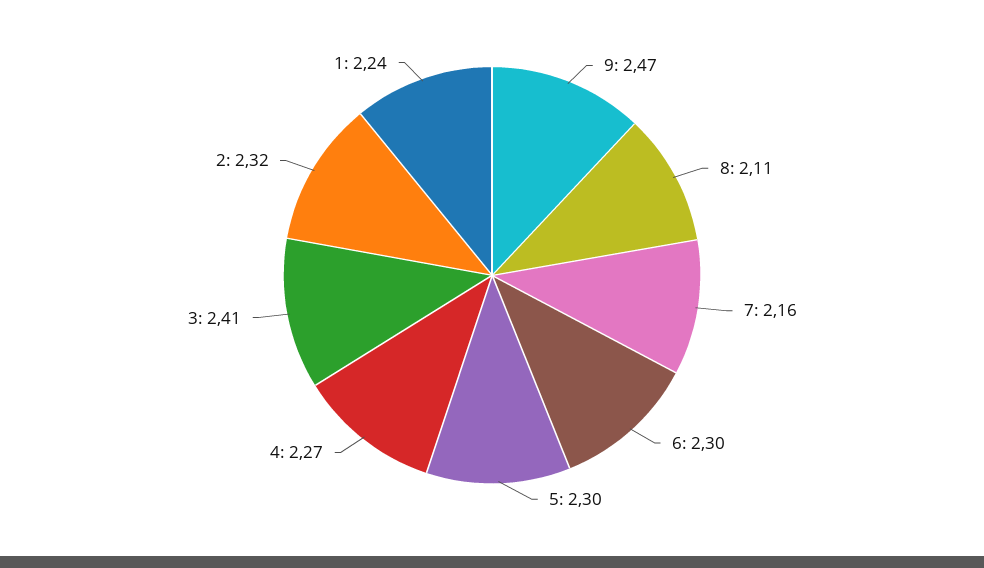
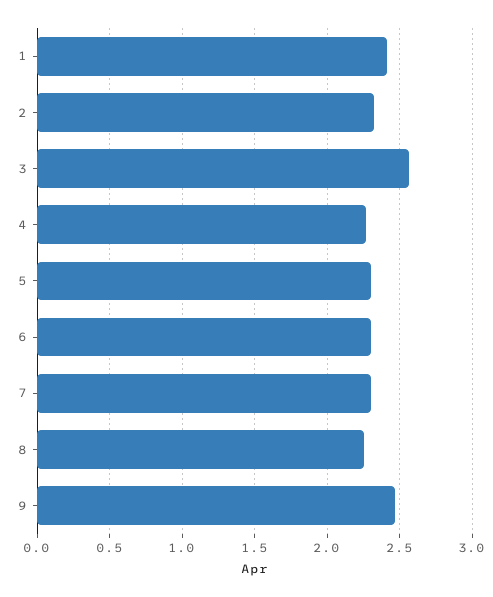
  {
    "9": 2.47,
-   "8": 2.11,
+   "8": 2.25,
-   "7": 2.16,
+   "7": 2.3,
    "6": 2.3,
    "5": 2.3,
    "4": 2.27,
-   "3": 2.41,
+   "3": 2.55,
    "2": 2.32,
-   "1": 2.24
+   "1": 2.4
  }

